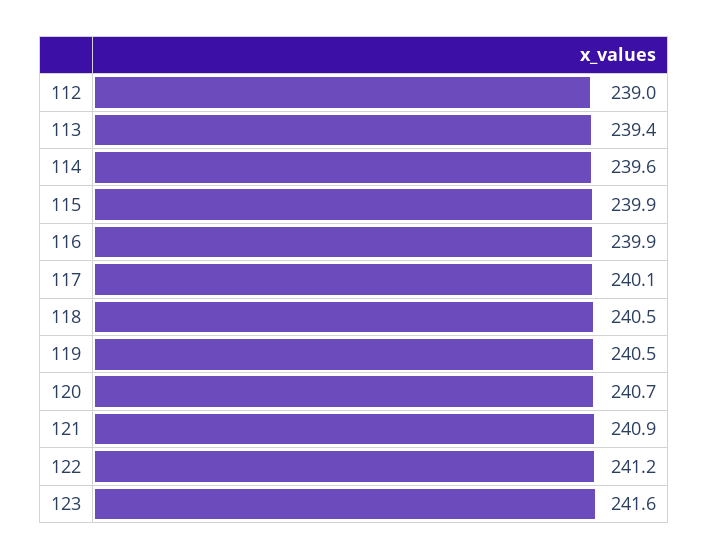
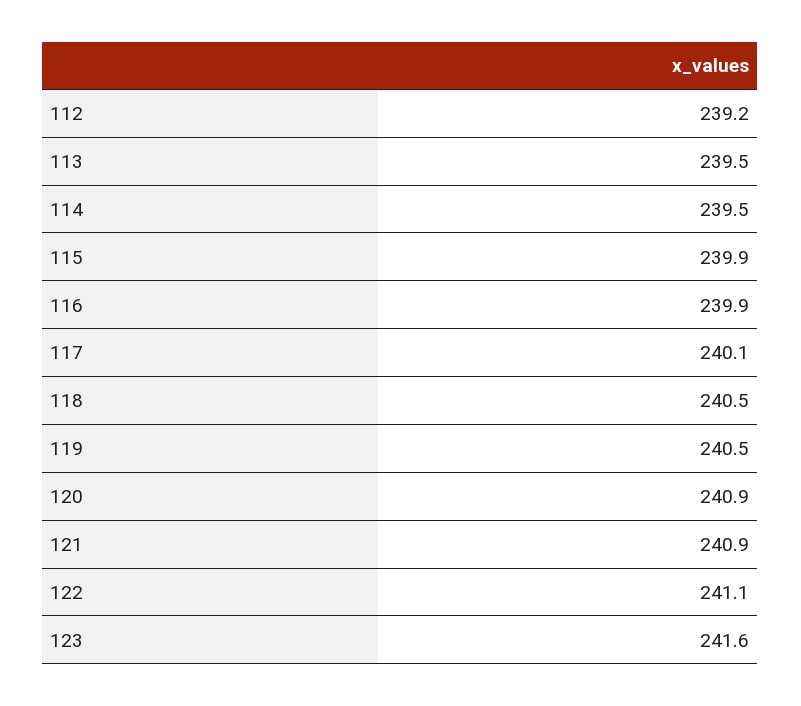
  {
-   "112": 239,
+   "112": 239.2,
-   "113": 239.4,
+   "113": 239.5,
-   "114": 239.6,
+   "114": 239.5,
    "115": 239.9,
    "116": 239.9,
    "117": 240.1,
    "118": 240.5,
    "119": 240.5,
-   "120": 240.7,
+   "120": 240.9,
    "121": 240.9,
-   "122": 241.2,
+   "122": 241.1,
    "123": 241.6
  }

